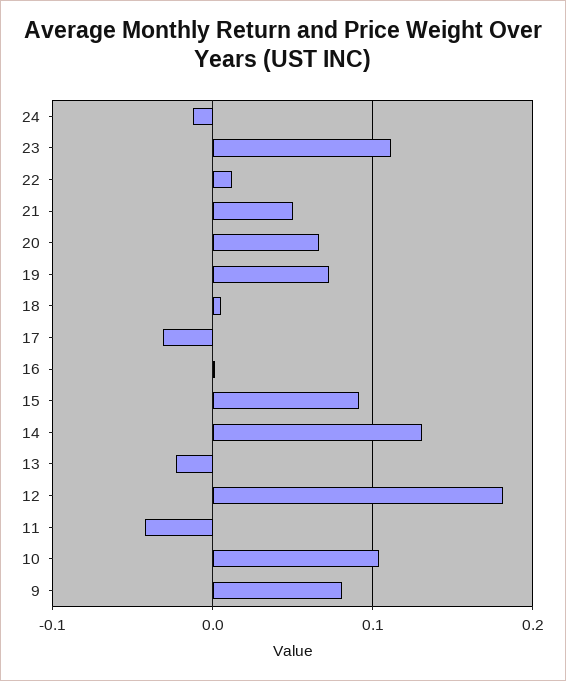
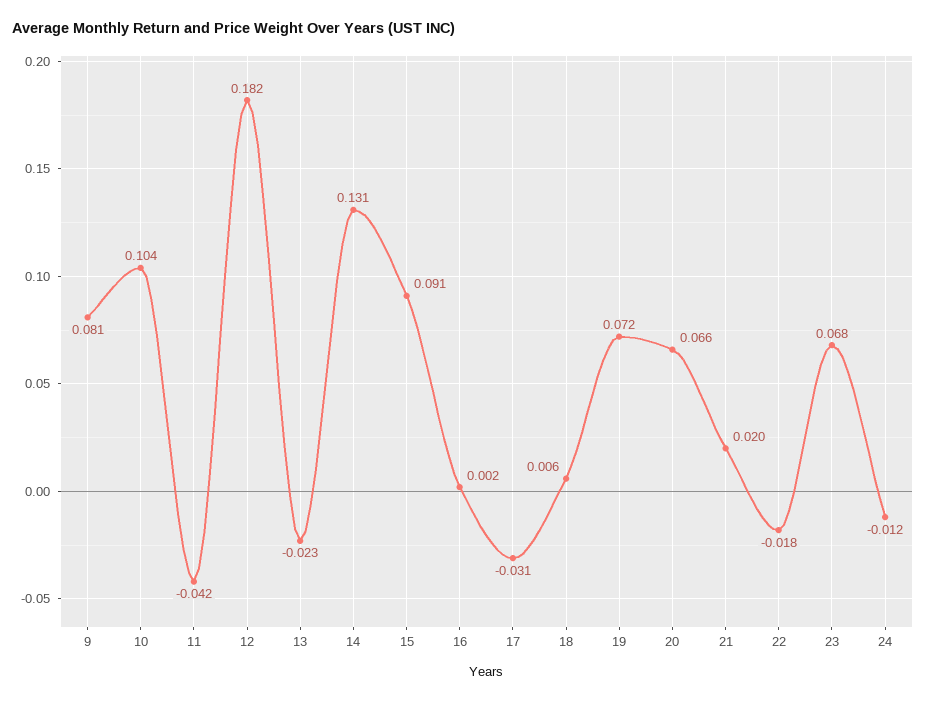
  {
    "24": -0.012,
-   "23": 0.11,
+   "23": 0.068,
-   "22": 0.01,
+   "22": -0.018,
-   "21": 0.05,
+   "21": 0.02,
    "20": 0.066,
    "19": 0.072,
    "18": 0.006,
    "17": -0.031,
    "16": 0.002,
    "15": 0.091,
    "14": 0.131,
    "13": -0.023,
    "12": 0.182,
    "11": -0.042,
    "10": 0.104,
    "9": 0.081
  }

